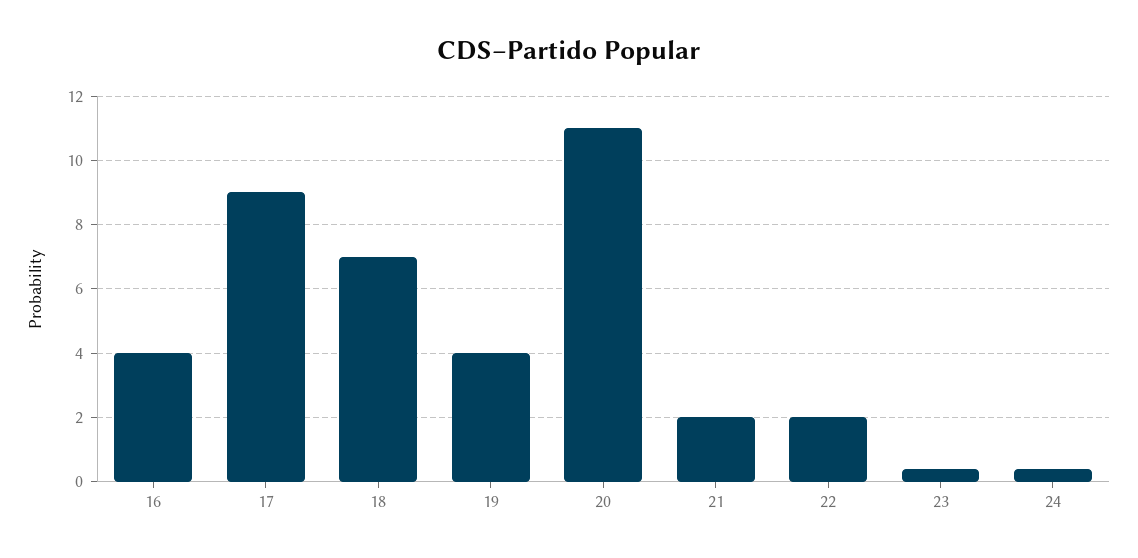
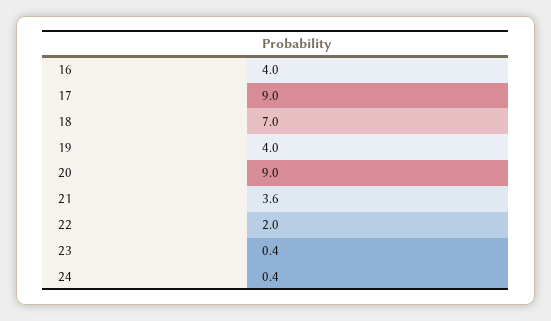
  {
    "16": 4,
    "17": 9,
    "18": 7,
    "19": 4,
-   "20": 11,
+   "20": 9,
-   "21": 2,
+   "21": 3.6,
    "22": 2,
    "23": 0.4,
    "24": 0.4
  }

